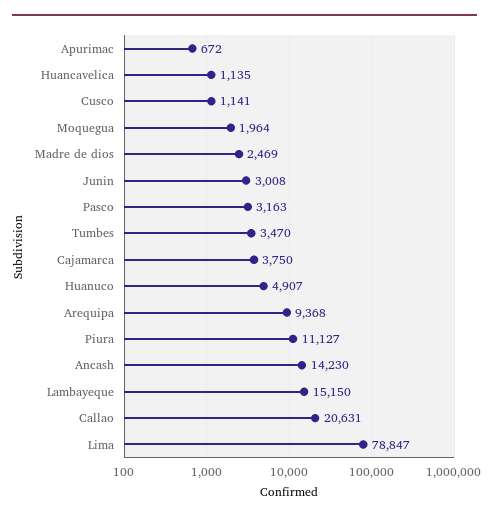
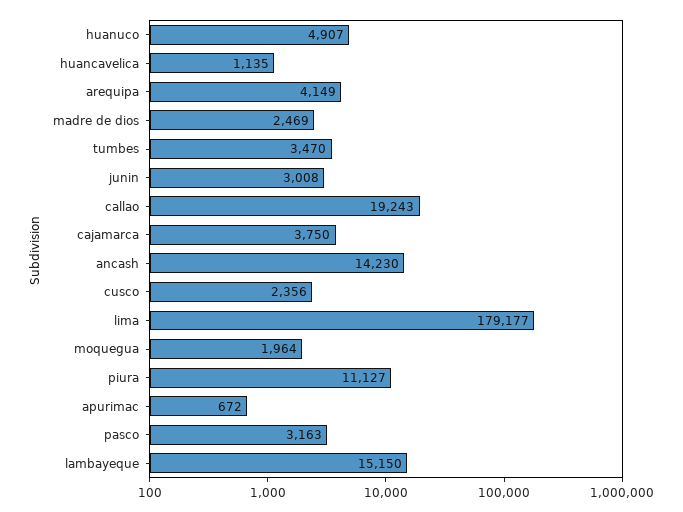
  {
    "Apurimac": 672,
    "Huancavelica": 1135,
-   "Cusco": 1141,
+   "Cusco": 2356,
    "Moquegua": 1964,
    "Madre de dios": 2469,
    "Junin": 3008,
    "Pasco": 3163,
    "Tumbes": 3470,
    "Cajamarca": 3750,
    "Huanuco": 4907,
-   "Arequipa": 9368,
+   "Arequipa": 4149,
    "Piura": 11127,
    "Ancash": 14230,
    "Lambayeque": 15150,
-   "Callao": 20631,
+   "Callao": 19243,
-   "Lima": 78847
+   "Lima": 179177
  }

